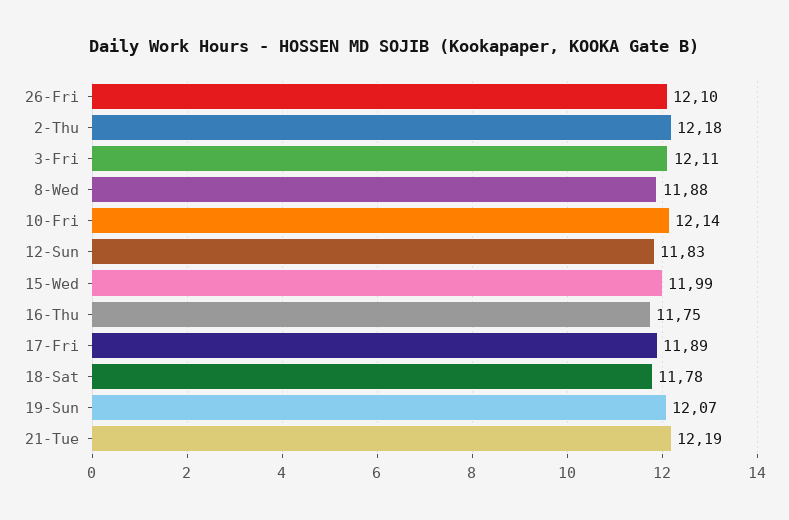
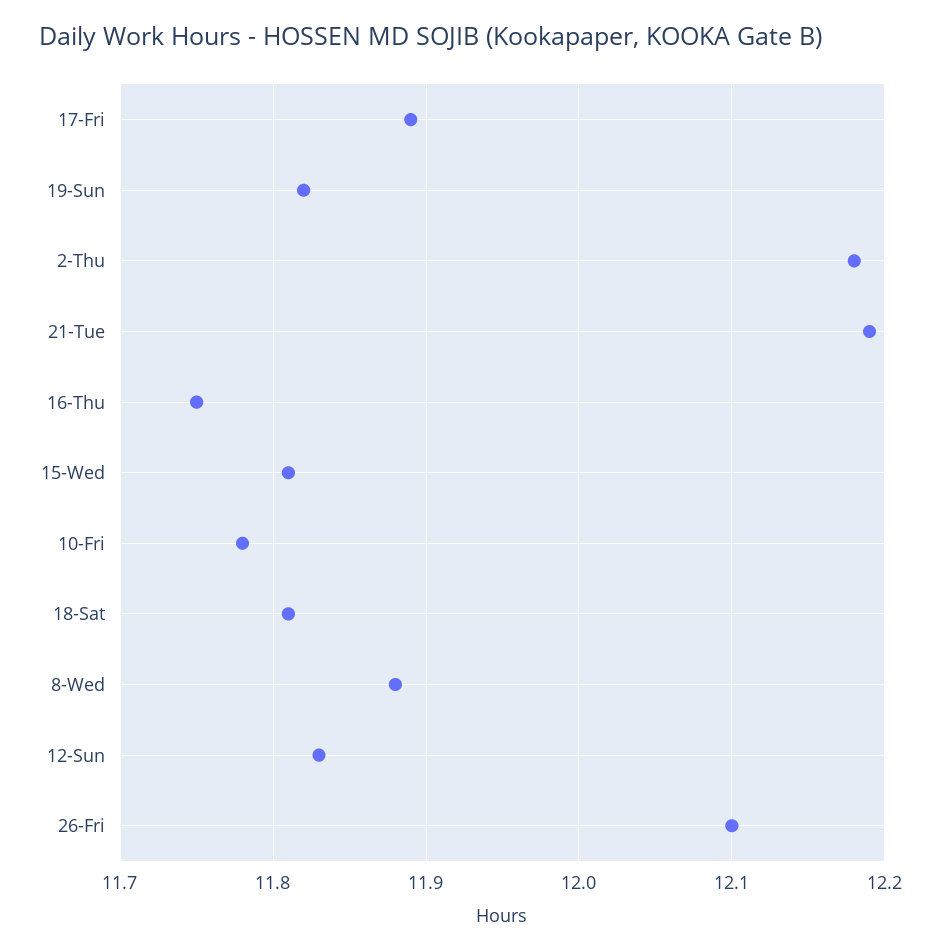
  {
    "26-Fri": 12.1,
    "2-Thu": 12.18,
-   "3-Fri": 12.11,
    "8-Wed": 11.88,
-   "10-Fri": 12.14,
+   "10-Fri": 11.78,
    "12-Sun": 11.83,
-   "15-Wed": 11.99,
+   "15-Wed": 11.81,
    "16-Thu": 11.75,
    "17-Fri": 11.89,
-   "18-Sat": 11.78,
+   "18-Sat": 11.81,
-   "19-Sun": 12.07,
+   "19-Sun": 11.82,
    "21-Tue": 12.19
  }

